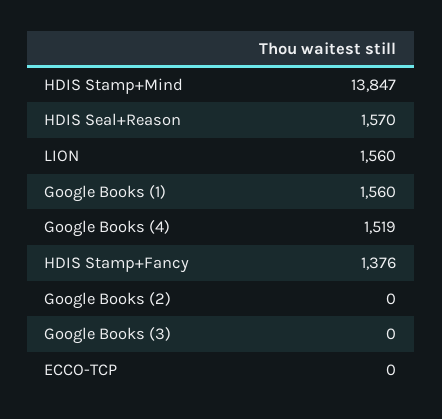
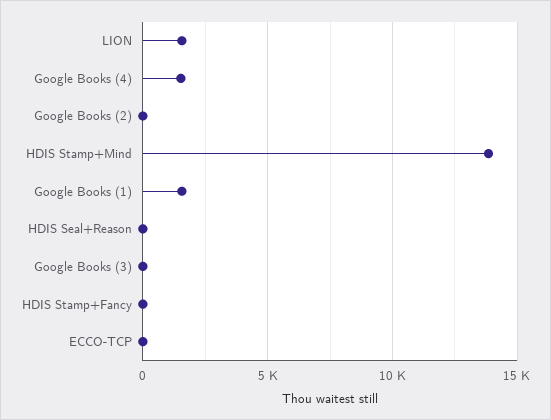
  {
    "HDIS Stamp+Mind": 13847,
-   "HDIS Seal+Reason": 1570,
+   "HDIS Seal+Reason": 0,
    "LION": 1560,
    "Google Books (1)": 1560,
    "Google Books (4)": 1519,
-   "HDIS Stamp+Fancy": 1376,
+   "HDIS Stamp+Fancy": 0,
    "Google Books (2)": 0,
    "Google Books (3)": 0,
    "ECCO-TCP": 0
  }

